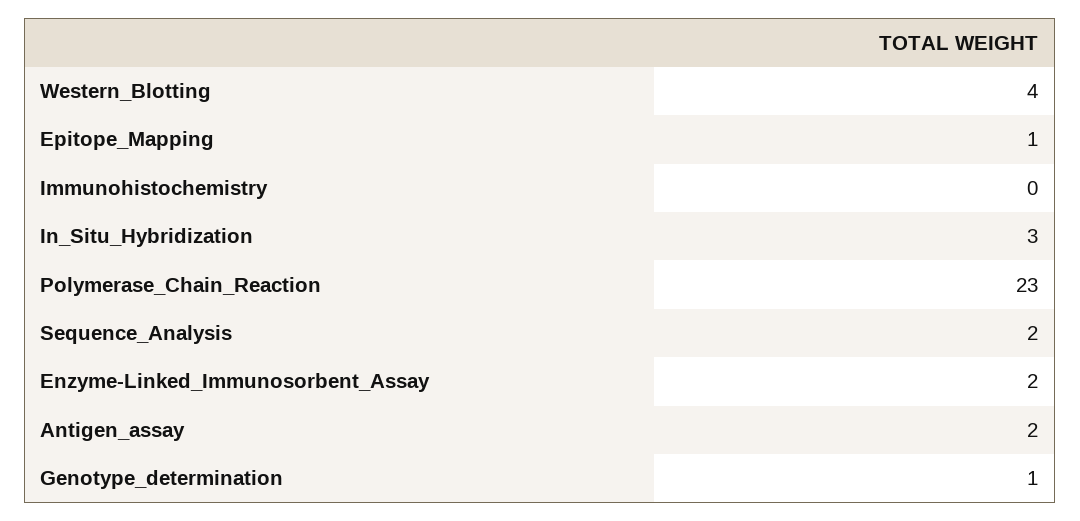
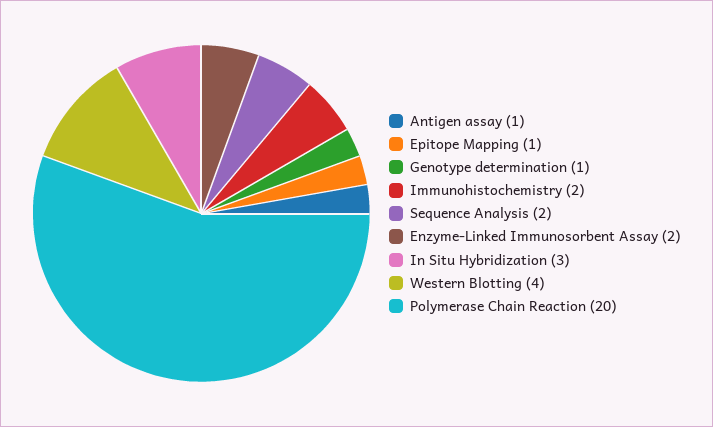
  {
    "Western_Blotting": 4,
    "Epitope_Mapping": 1,
-   "Immunohistochemistry": 0,
+   "Immunohistochemistry": 2,
    "In_Situ_Hybridization": 3,
-   "Polymerase_Chain_Reaction": 23,
+   "Polymerase_Chain_Reaction": 20,
    "Sequence_Analysis": 2,
    "Enzyme-Linked_Immunosorbent_Assay": 2,
-   "Antigen_assay": 2,
+   "Antigen_assay": 1,
    "Genotype_determination": 1
  }

